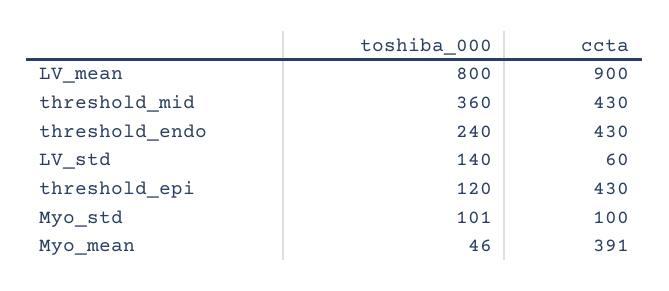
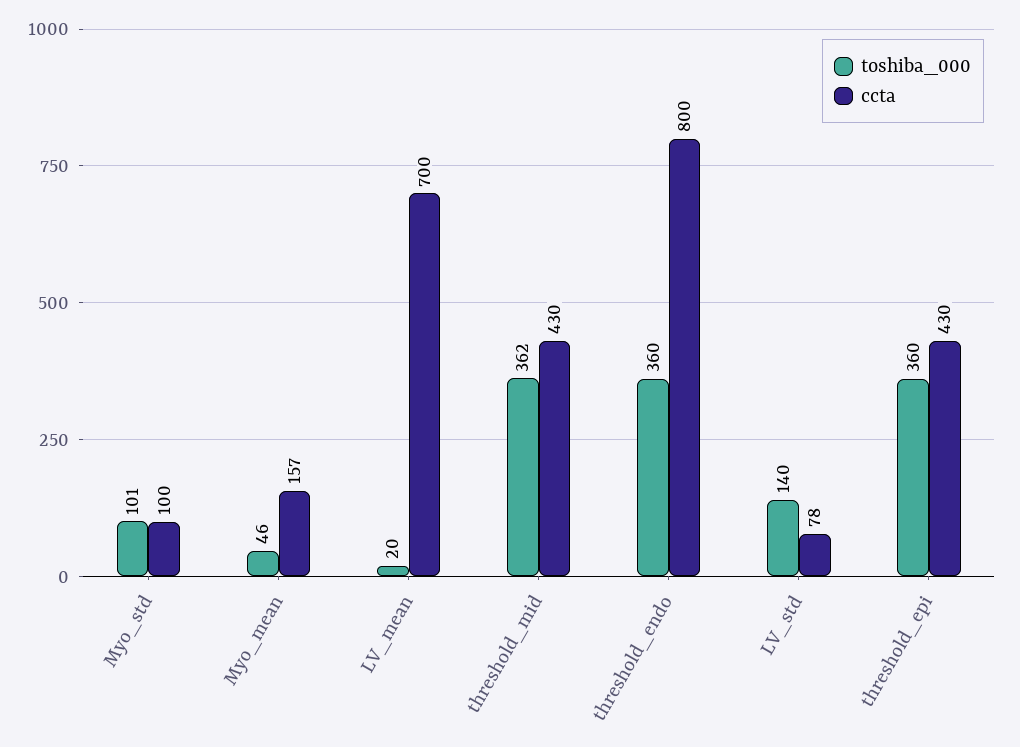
  {
    "toshiba_000": {
-     "LV_mean": 800,
+     "LV_mean": 20,
-     "threshold_mid": 360,
+     "threshold_mid": 362,
-     "threshold_endo": 240,
+     "threshold_endo": 360,
      "LV_std": 140,
-     "threshold_epi": 120,
+     "threshold_epi": 360,
      "Myo_std": 101,
      "Myo_mean": 46
    },
    "ccta": {
-     "LV_mean": 900,
+     "LV_mean": 700,
      "threshold_mid": 430,
-     "threshold_endo": 430,
+     "threshold_endo": 800,
-     "LV_std": 60,
+     "LV_std": 78,
      "threshold_epi": 430,
      "Myo_std": 100,
-     "Myo_mean": 391
+     "Myo_mean": 157
    }
  }

